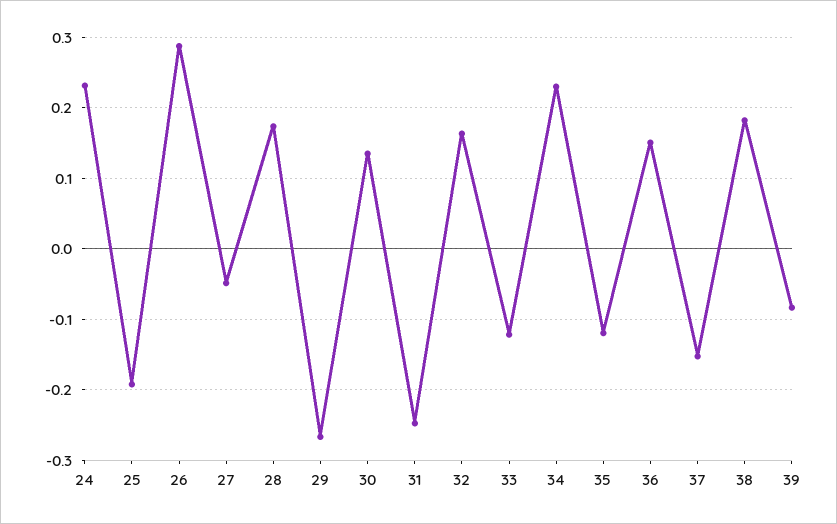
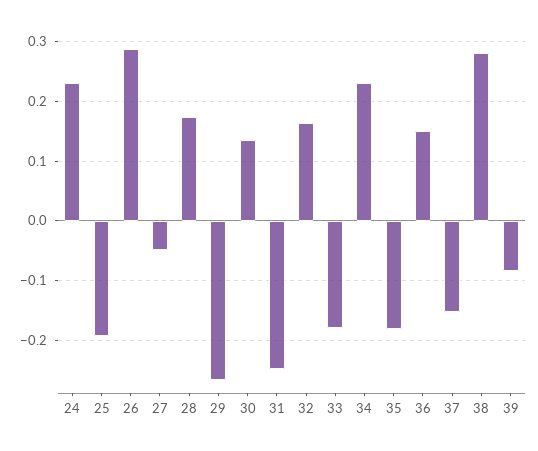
  {
    "24": 0.23,
    "25": -0.19,
    "26": 0.29,
    "27": -0.05,
    "28": 0.17,
    "29": -0.27,
    "30": 0.13,
    "31": -0.25,
    "32": 0.16,
-   "33": -0.12,
+   "33": -0.18,
    "34": 0.23,
-   "35": -0.12,
+   "35": -0.18,
    "36": 0.15,
    "37": -0.15,
-   "38": 0.18,
+   "38": 0.28,
    "39": -0.08
  }

